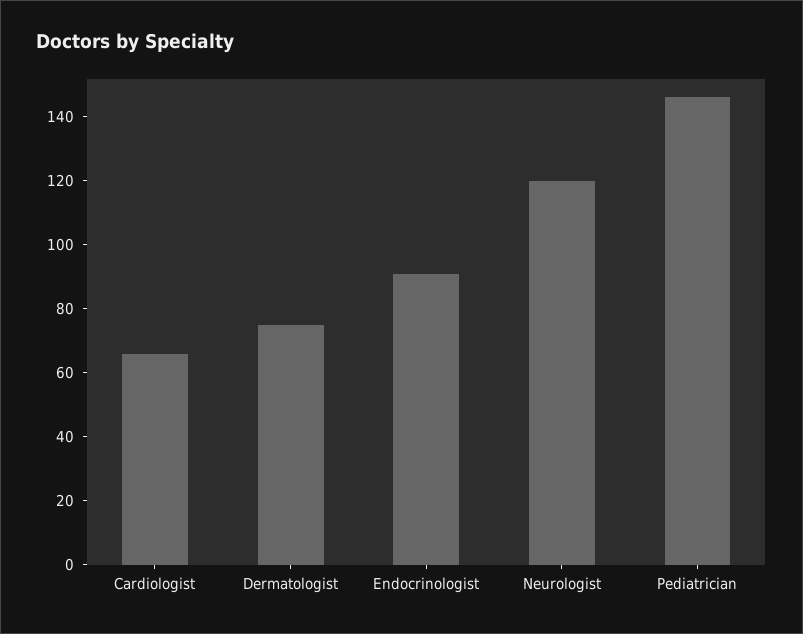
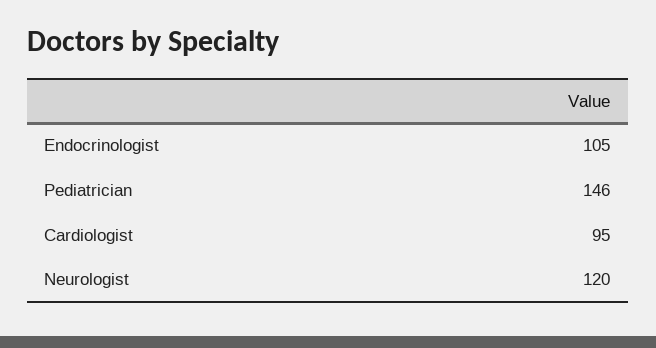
  {
-   "Cardiologist": 65,
+   "Cardiologist": 95,
-   "Dermatologist": 75,
-   "Endocrinologist": 90,
+   "Endocrinologist": 105,
    "Neurologist": 120,
    "Pediatrician": 146
  }

